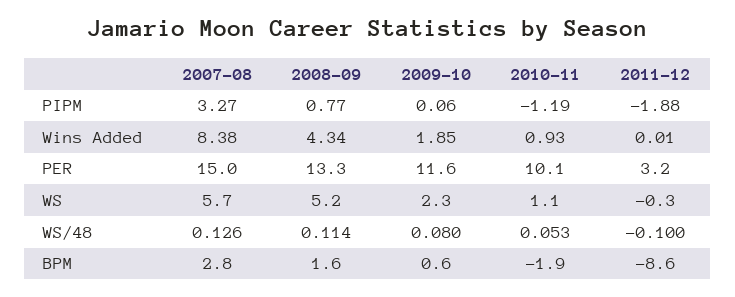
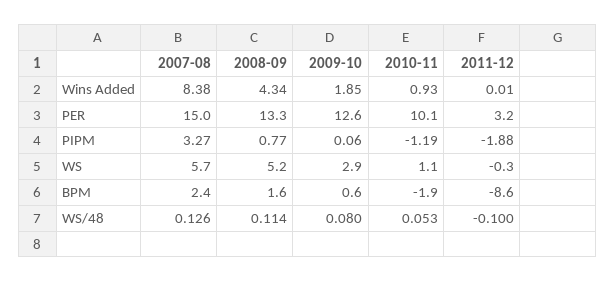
  {
    "2007-08": {
      "PIPM": 3.27,
      "Wins Added": 8.38,
      "PER": 15,
      "WS": 5.7,
      "WS/48": 0.126,
-     "BPM": 2.8
+     "BPM": 2.4
    },
    "2008-09": {
      "PIPM": 0.77,
      "Wins Added": 4.34,
      "PER": 13.3,
      "WS": 5.2,
      "WS/48": 0.114,
      "BPM": 1.6
    },
    "2009-10": {
      "PIPM": 0.06,
      "Wins Added": 1.85,
-     "PER": 11.6,
+     "PER": 12.6,
-     "WS": 2.3,
+     "WS": 2.9,
      "WS/48": 0.08,
      "BPM": 0.6
    },
    "2010-11": {
      "PIPM": -1.19,
      "Wins Added": 0.93,
      "PER": 10.1,
      "WS": 1.1,
      "WS/48": 0.053,
      "BPM": -1.9
    },
    "2011-12": {
      "PIPM": -1.88,
      "Wins Added": 0.01,
      "PER": 3.2,
      "WS": -0.3,
      "WS/48": -0.1,
      "BPM": -8.6
    }
  }

